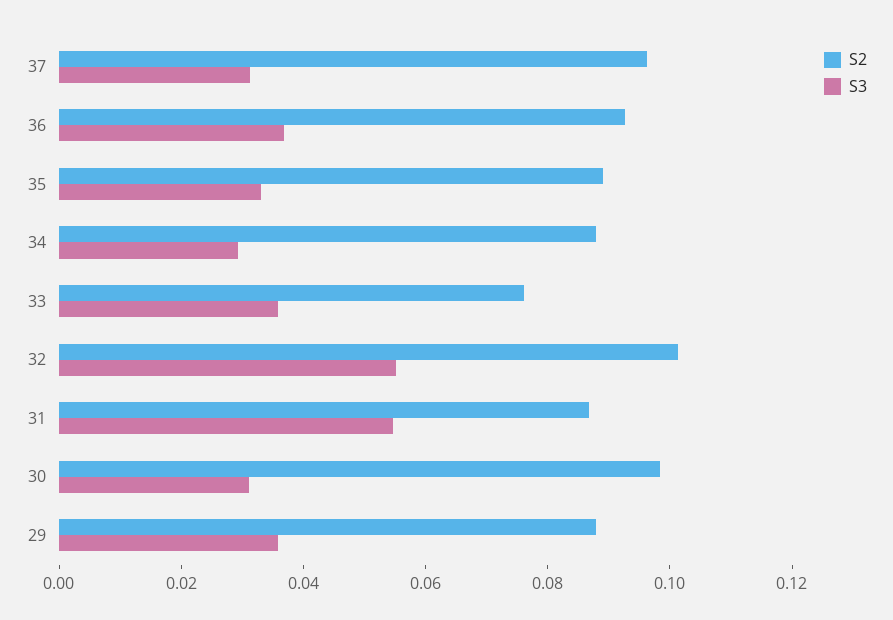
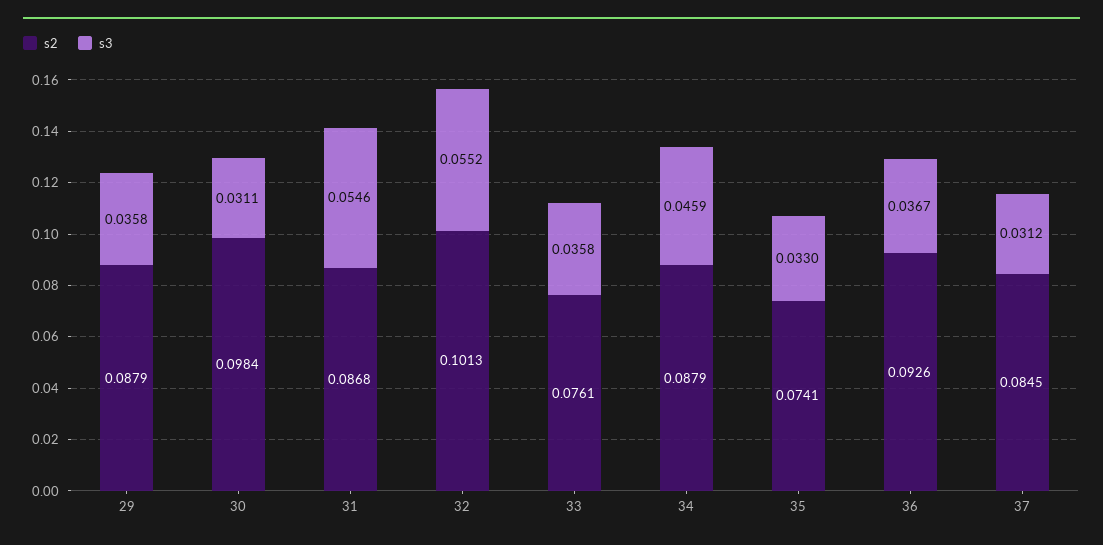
  {
    "S2": {
-     "37": 0.095,
+     "37": 0.0845,
      "36": 0.0926,
-     "35": 0.09,
+     "35": 0.0741,
      "34": 0.0879,
      "33": 0.0761,
      "32": 0.1013,
      "31": 0.0868,
      "30": 0.0984,
      "29": 0.0879
    },
    "S3": {
      "37": 0.0312,
      "36": 0.0367,
      "35": 0.033,
-     "34": 0.03,
+     "34": 0.0459,
      "33": 0.0358,
      "32": 0.0552,
      "31": 0.0546,
      "30": 0.0311,
      "29": 0.0358
    }
  }

